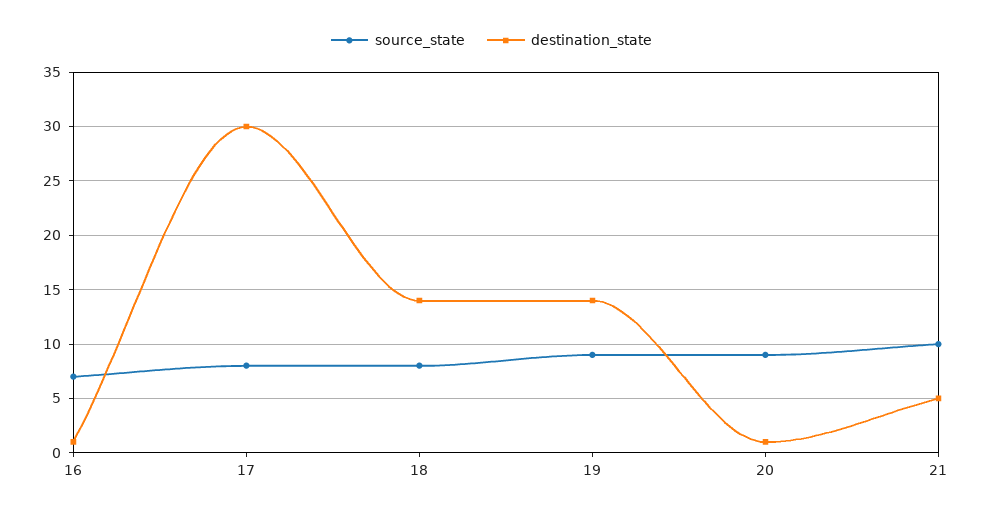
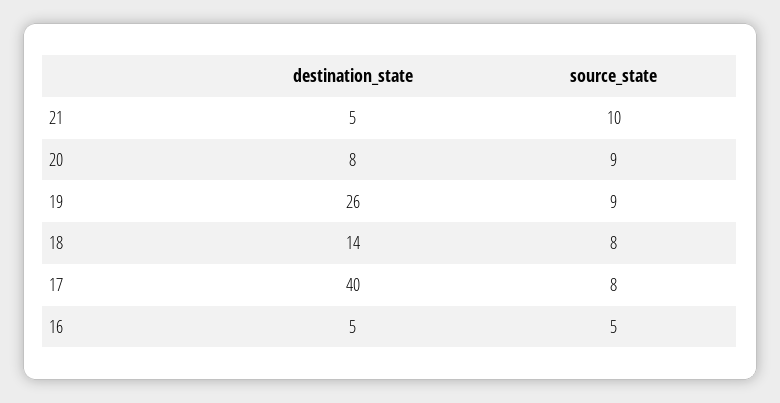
  {
    "source_state": {
-     "16": 7,
+     "16": 5,
      "17": 8,
      "18": 8,
      "19": 9,
      "20": 9,
      "21": 10
    },
    "destination_state": {
-     "16": 1,
+     "16": 5,
-     "17": 30,
+     "17": 40,
      "18": 14,
-     "19": 14,
+     "19": 26,
-     "20": 1,
+     "20": 8,
      "21": 5
    }
  }

